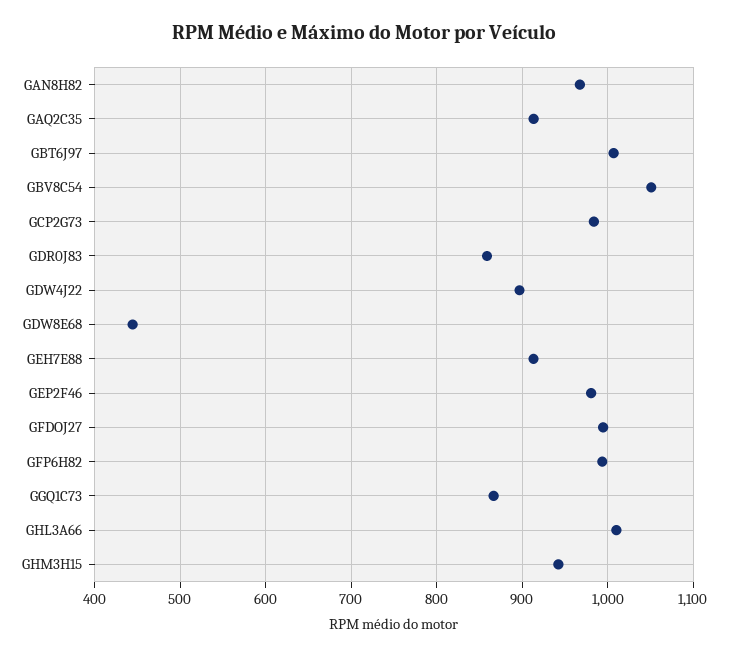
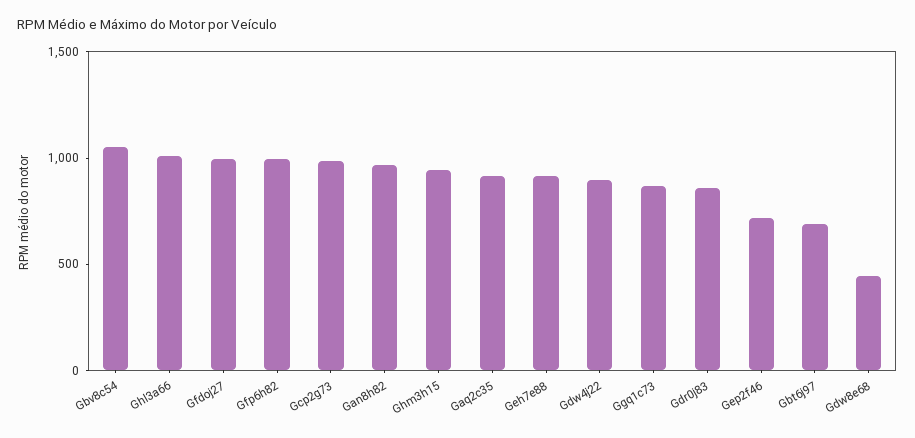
  {
    "GAN8H82": 970,
    "GAQ2C35": 910,
-   "GBT6J97": 1010,
+   "GBT6J97": 700,
    "GBV8C54": 1050,
    "GCP2G73": 980,
    "GDR0J83": 860,
    "GDW4J22": 900,
    "GDW8E68": 440,
    "GEH7E88": 910,
-   "GEP2F46": 980,
+   "GEP2F46": 700,
    "GFDOJ27": 990,
    "GFP6H82": 990,
    "GGQ1C73": 870,
    "GHL3A66": 1010,
    "GHM3H15": 940
  }

